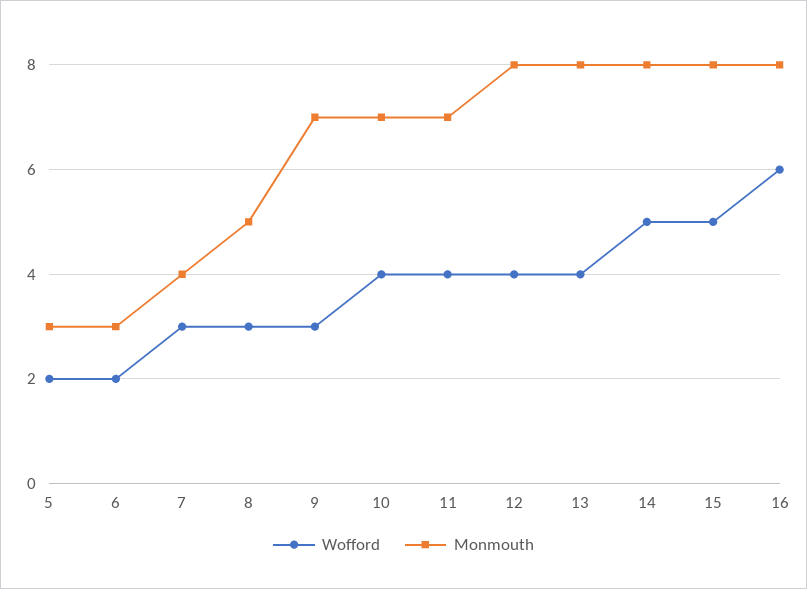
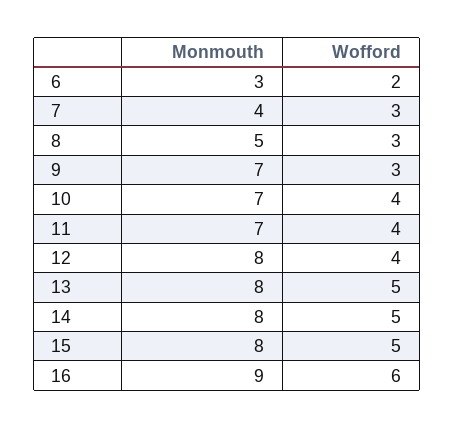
  {
    "Wofford": {
-     "5": 2,
      "6": 2,
      "7": 3,
      "8": 3,
      "9": 3,
      "10": 4,
      "11": 4,
      "12": 4,
-     "13": 4,
+     "13": 5,
      "14": 5,
      "15": 5,
      "16": 6
    },
    "Monmouth": {
-     "5": 3,
      "6": 3,
      "7": 4,
      "8": 5,
      "9": 7,
      "10": 7,
      "11": 7,
      "12": 8,
      "13": 8,
      "14": 8,
      "15": 8,
-     "16": 8
+     "16": 9
    }
  }

